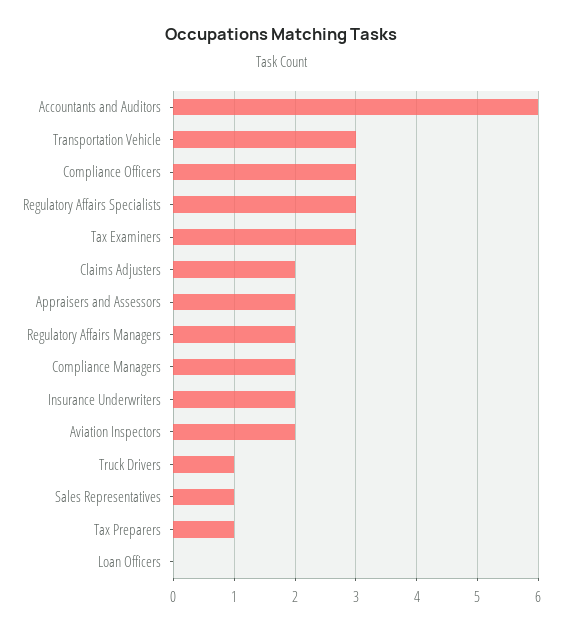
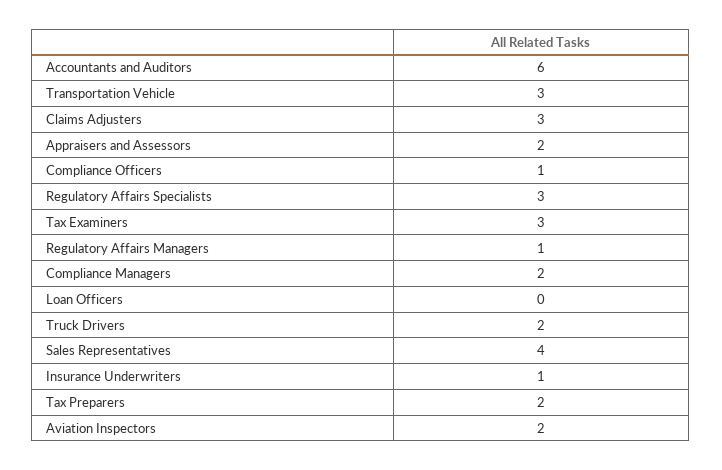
  {
    "Accountants and Auditors": 6,
    "Transportation Vehicle": 3,
-   "Compliance Officers": 3,
+   "Compliance Officers": 1,
    "Regulatory Affairs Specialists": 3,
    "Tax Examiners": 3,
-   "Claims Adjusters": 2,
+   "Claims Adjusters": 3,
    "Appraisers and Assessors": 2,
-   "Regulatory Affairs Managers": 2,
+   "Regulatory Affairs Managers": 1,
    "Compliance Managers": 2,
-   "Insurance Underwriters": 2,
+   "Insurance Underwriters": 1,
    "Aviation Inspectors": 2,
-   "Truck Drivers": 1,
+   "Truck Drivers": 2,
-   "Sales Representatives": 1,
+   "Sales Representatives": 4,
-   "Tax Preparers": 1,
+   "Tax Preparers": 2,
    "Loan Officers": 0
  }

